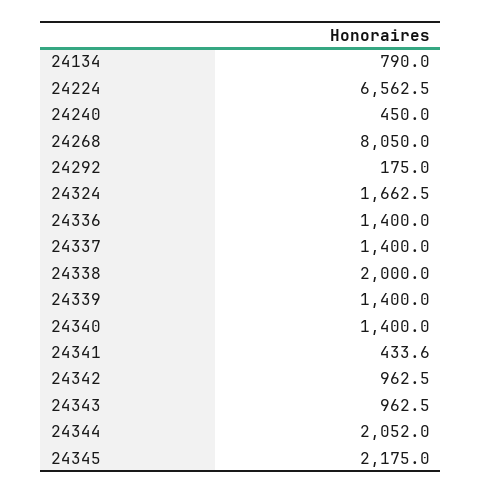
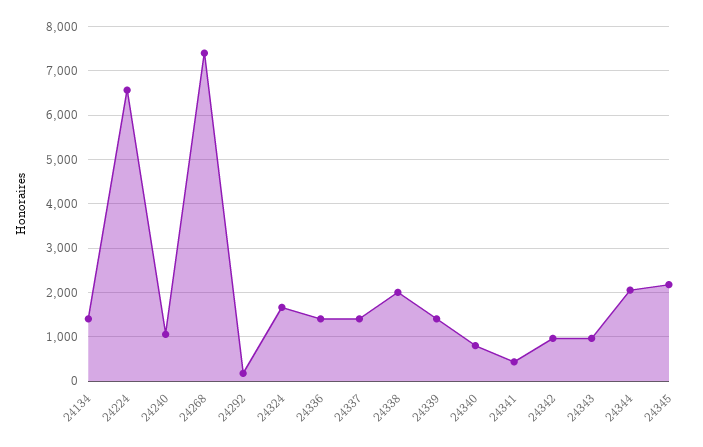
  {
-   "24134": 790,
+   "24134": 1400,
    "24224": 6562.5,
-   "24240": 450,
+   "24240": 1000,
-   "24268": 8050,
+   "24268": 7400,
    "24292": 175,
    "24324": 1662.5,
    "24336": 1400,
    "24337": 1400,
    "24338": 2000,
    "24339": 1400,
-   "24340": 1400,
+   "24340": 800,
    "24341": 433.6,
    "24342": 962.5,
    "24343": 962.5,
    "24344": 2052,
    "24345": 2175
  }

